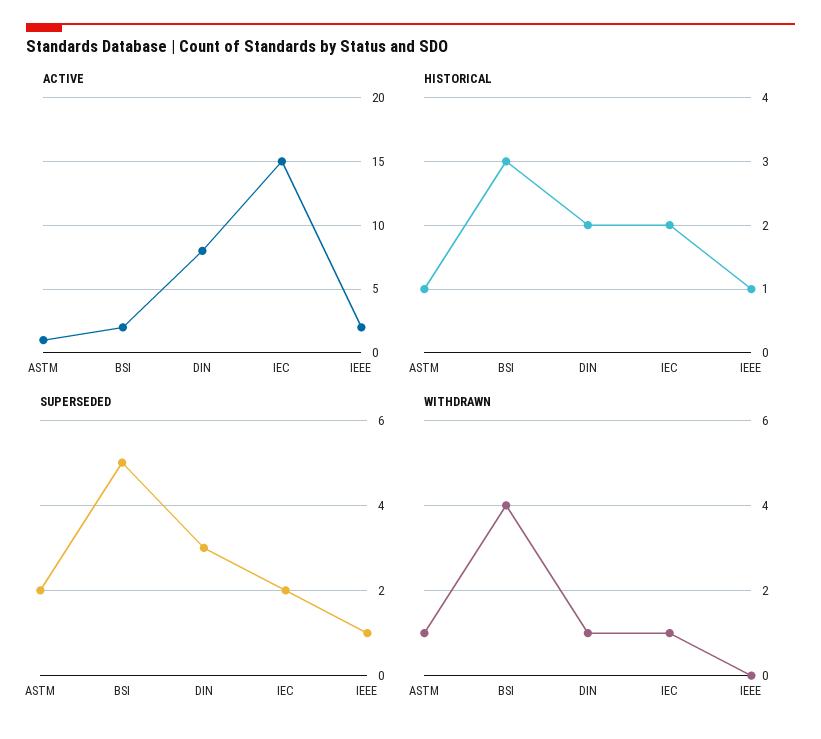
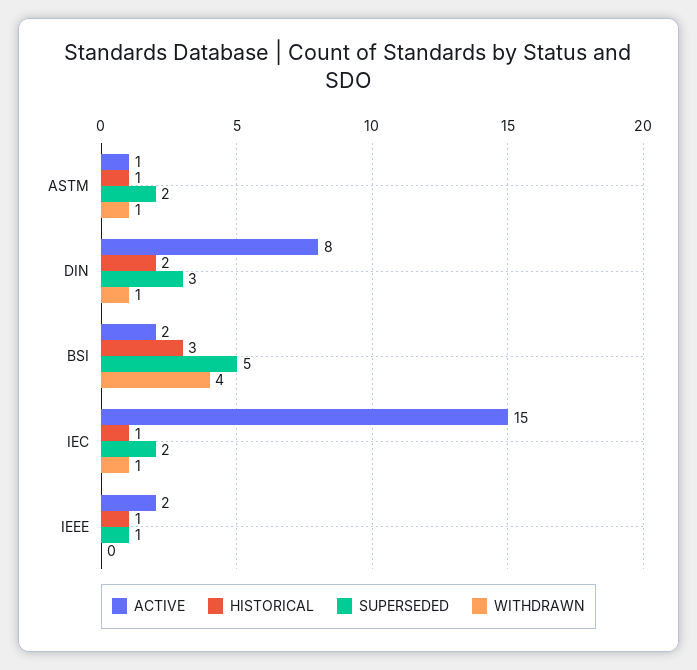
  {
    "ACTIVE": {
      "ASTM": 1,
      "BSI": 2,
      "DIN": 8,
      "IEC": 15,
      "IEEE": 2
    },
    "HISTORICAL": {
      "ASTM": 1,
      "BSI": 3,
      "DIN": 2,
-     "IEC": 2,
+     "IEC": 1,
      "IEEE": 1
    },
    "SUPERSEDED": {
      "ASTM": 2,
      "BSI": 5,
      "DIN": 3,
      "IEC": 2,
      "IEEE": 1
    },
    "WITHDRAWN": {
      "ASTM": 1,
      "BSI": 4,
      "DIN": 1,
      "IEC": 1,
      "IEEE": 0
    }
  }

